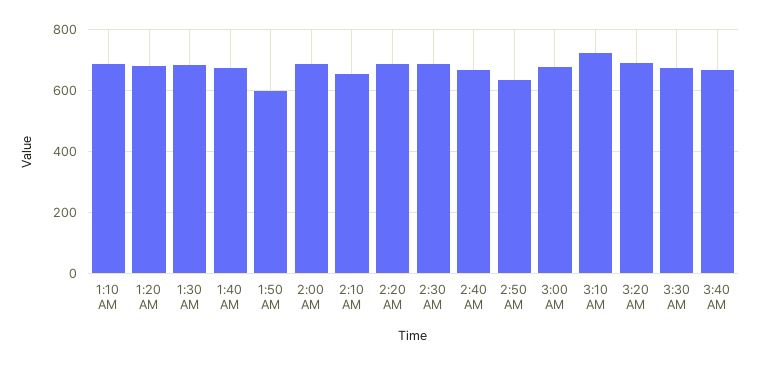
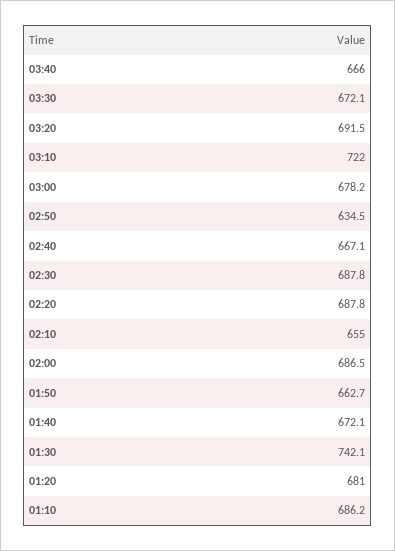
  {
    "1:10 AM": 686.2,
    "1:20 AM": 681,
-   "1:30 AM": 680,
+   "1:30 AM": 742.1,
    "1:40 AM": 672.1,
-   "1:50 AM": 600,
+   "1:50 AM": 662.7,
    "2:00 AM": 686.5,
    "2:10 AM": 655,
    "2:20 AM": 687.8,
    "2:30 AM": 687.8,
    "2:40 AM": 667.1,
    "2:50 AM": 634.5,
    "3:00 AM": 678.2,
    "3:10 AM": 722,
    "3:20 AM": 691.5,
    "3:30 AM": 672.1,
    "3:40 AM": 666
  }

